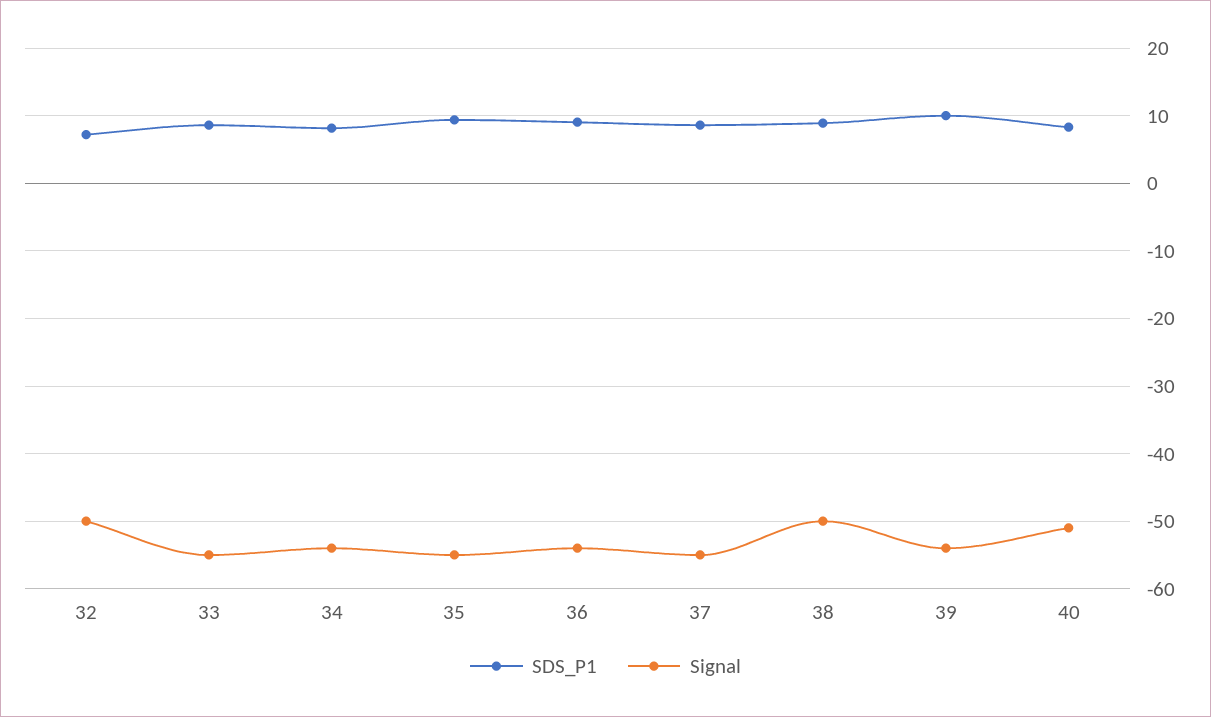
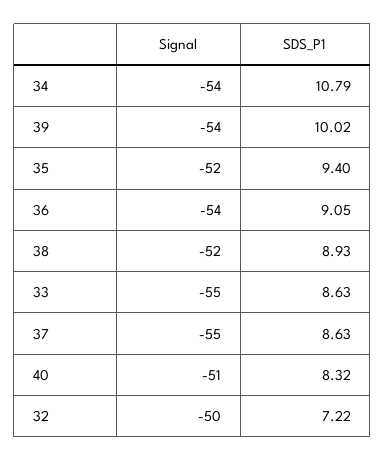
  {
    "SDS_P1": {
      "32": 7.22,
      "33": 8.63,
-     "34": 8,
+     "34": 10.79,
      "35": 9.4,
      "36": 9.05,
      "37": 8.63,
      "38": 8.93,
      "39": 10.02,
      "40": 8.32
    },
    "Signal": {
      "32": -50,
      "33": -55,
      "34": -54,
-     "35": -55,
+     "35": -52,
      "36": -54,
      "37": -55,
-     "38": -50,
+     "38": -52,
      "39": -54,
      "40": -51
    }
  }

